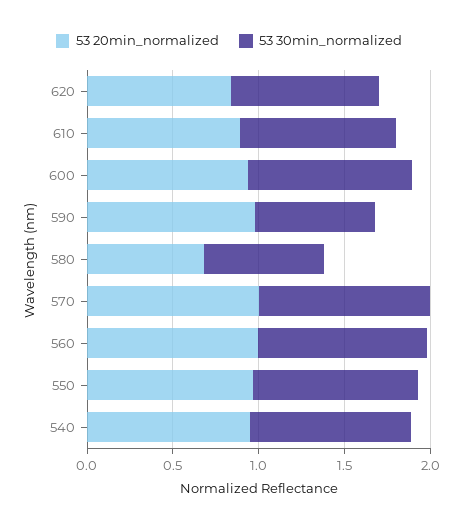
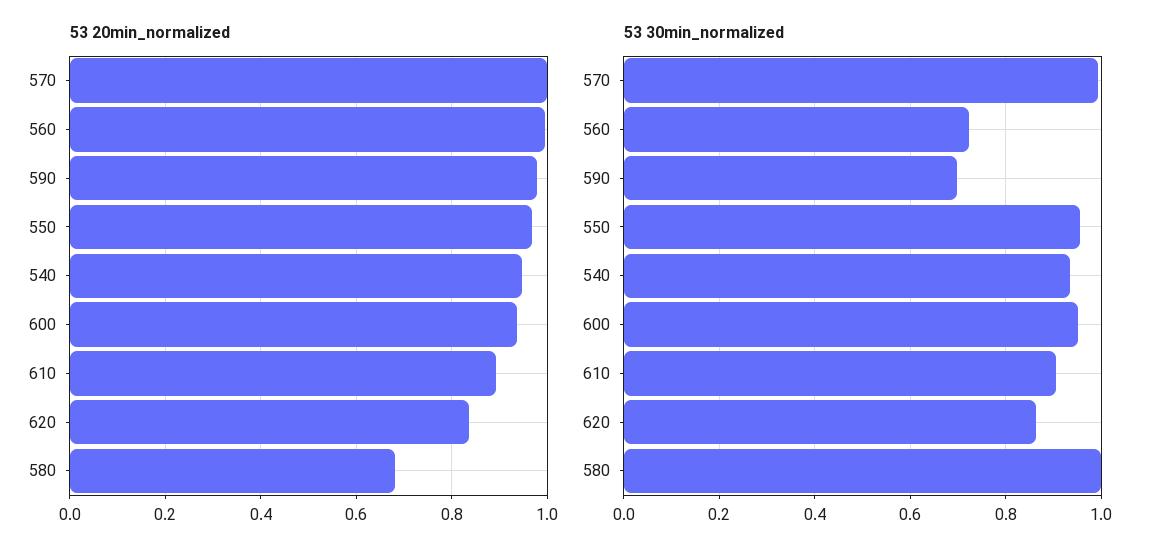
  {
    "53 20min_normalized": {
      "620": 0.84,
      "610": 0.9,
      "600": 0.94,
      "590": 0.98,
      "580": 0.68,
      "570": 1,
      "560": 1,
      "550": 0.96,
      "540": 0.94
    },
    "53 30min_normalized": {
      "620": 0.86,
      "610": 0.9,
      "600": 0.96,
      "590": 0.7,
-     "580": 0.7,
+     "580": 1,
      "570": 1,
-     "560": 1,
+     "560": 0.72,
      "550": 0.96,
      "540": 0.94
    }
  }

